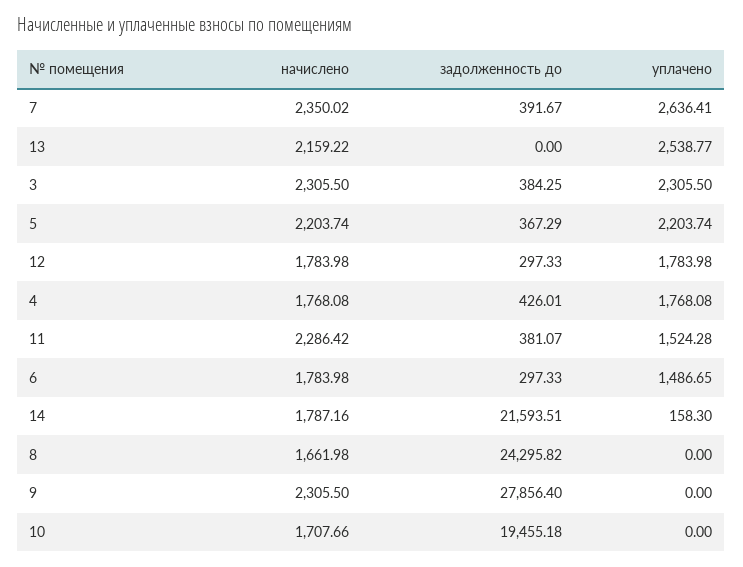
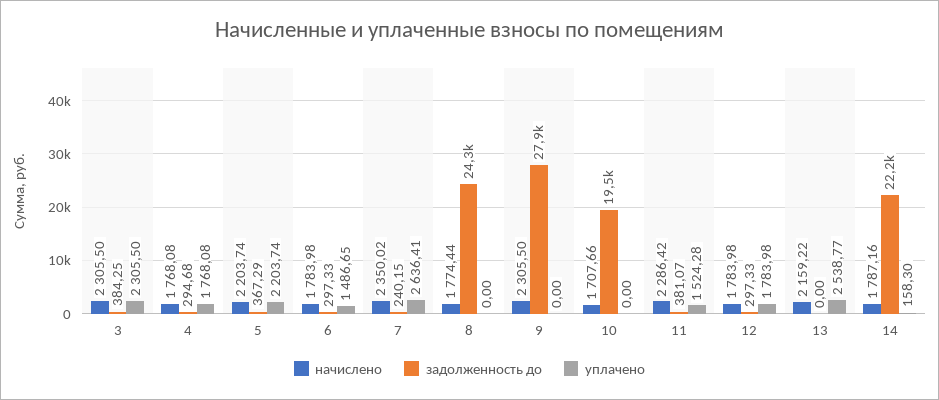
  {
    "начислено": {
      "7": 2350.02,
      "13": 2159.22,
      "3": 2305.5,
      "5": 2203.74,
      "12": 1783.98,
      "4": 1768.08,
      "11": 2286.42,
      "6": 1783.98,
      "14": 1787.16,
-     "8": 1661.98,
+     "8": 1774.44,
      "9": 2305.5,
      "10": 1707.66
    },
    "задолженность до": {
-     "7": 391.67,
+     "7": 240.15,
      "13": 0,
      "3": 384.25,
      "5": 367.29,
      "12": 297.33,
-     "4": 426.01,
+     "4": 294.68,
      "11": 381.07,
      "6": 297.33,
-     "14": 21593.51,
+     "14": 22200,
      "8": 24295.82,
      "9": 27856.4,
      "10": 19455.18
    },
    "уплачено": {
      "7": 2636.41,
      "13": 2538.77,
      "3": 2305.5,
      "5": 2203.74,
      "12": 1783.98,
      "4": 1768.08,
      "11": 1524.28,
      "6": 1486.65,
      "14": 158.3,
      "8": 0,
      "9": 0,
      "10": 0
    }
  }

